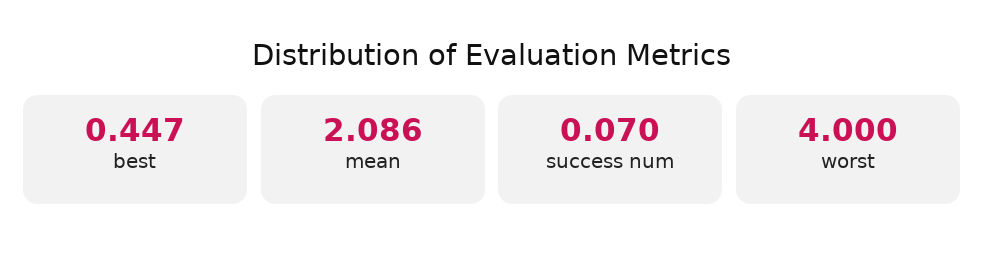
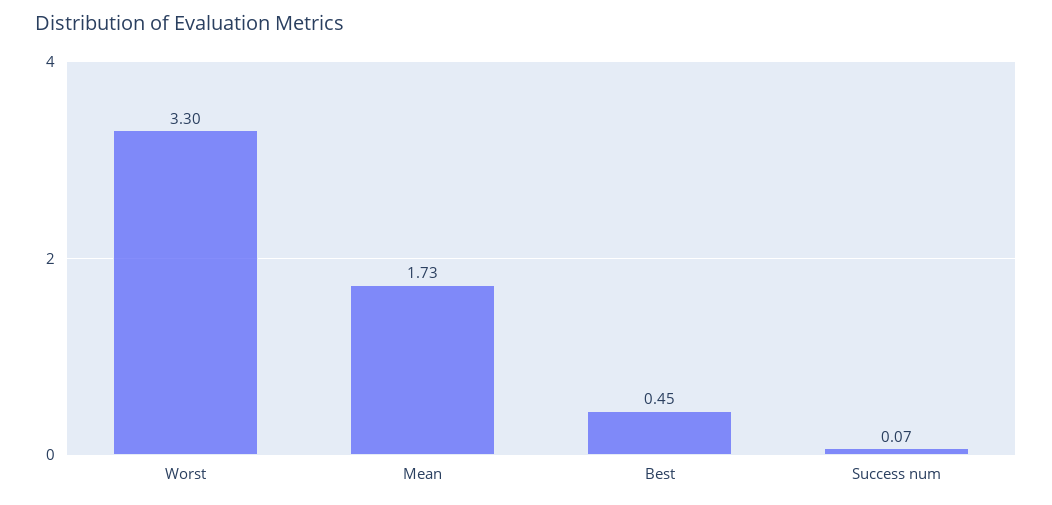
  {
    "best": 0.447,
-   "mean": 2.086,
+   "mean": 1.73,
    "success num": 0.07,
-   "worst": 4
+   "worst": 3.3
  }

